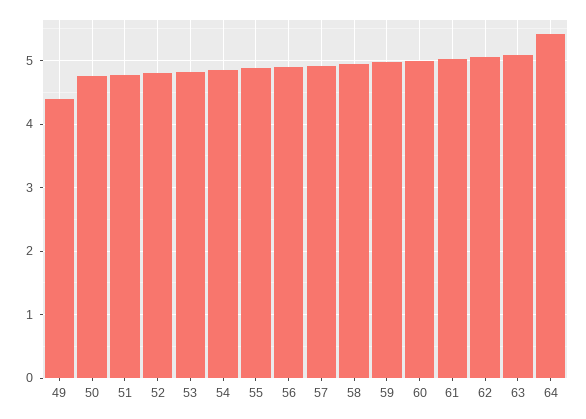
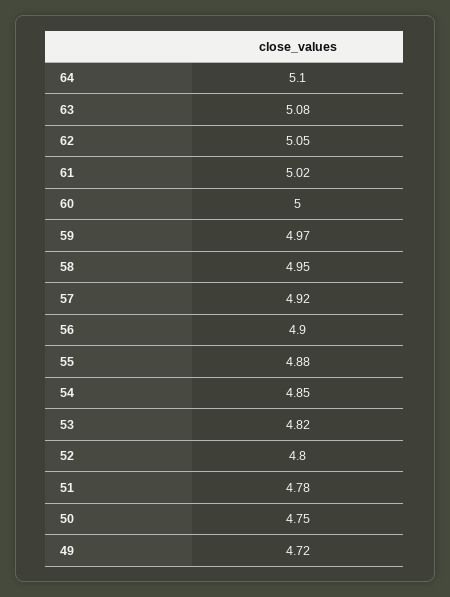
  {
-   "49": 4.4,
+   "49": 4.72,
    "50": 4.75,
    "51": 4.78,
    "52": 4.8,
    "53": 4.82,
    "54": 4.85,
    "55": 4.88,
    "56": 4.9,
    "57": 4.92,
    "58": 4.95,
    "59": 4.97,
    "60": 5,
    "61": 5.02,
    "62": 5.05,
    "63": 5.08,
-   "64": 5.4
+   "64": 5.1
  }

